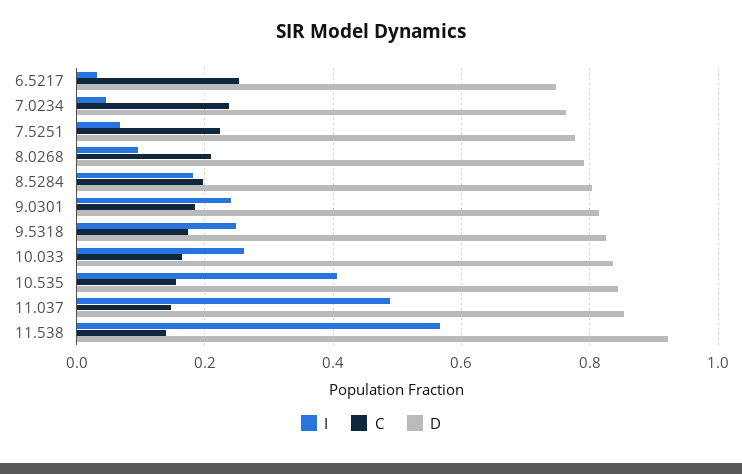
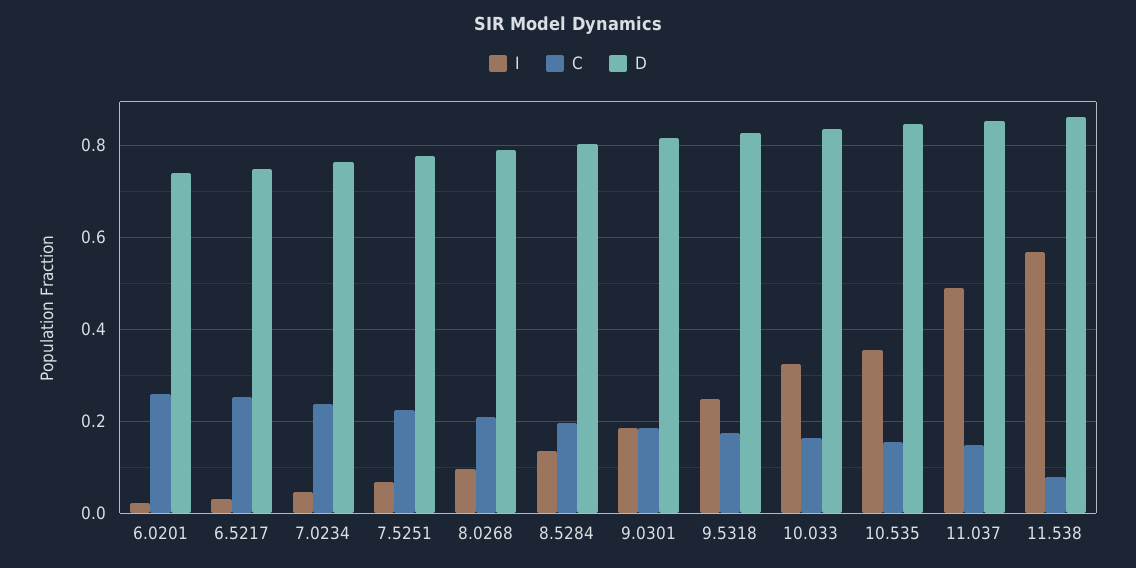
  {
    "I": {
      "6.5217": 0.04,
      "7.0234": 0.04,
      "7.5251": 0.06,
      "8.0268": 0.1,
-     "8.5284": 0.18,
+     "8.5284": 0.14,
-     "9.0301": 0.24,
+     "9.0301": 0.18,
      "9.5318": 0.24,
-     "10.033": 0.26,
+     "10.033": 0.32,
-     "10.535": 0.4,
+     "10.535": 0.36,
      "11.037": 0.48,
-     "11.538": 0.56
+     "11.538": 0.56,
+     "6.0201": 0.02
    },
    "C": {
      "6.5217": 0.26,
      "7.0234": 0.24,
      "7.5251": 0.22,
      "8.0268": 0.2,
      "8.5284": 0.2,
      "9.0301": 0.18,
      "9.5318": 0.18,
      "10.033": 0.16,
      "10.535": 0.16,
      "11.037": 0.14,
-     "11.538": 0.14
+     "11.538": 0.08,
+     "6.0201": 0.26
    },
    "D": {
      "6.5217": 0.74,
      "7.0234": 0.76,
      "7.5251": 0.78,
      "8.0268": 0.8,
      "8.5284": 0.8,
      "9.0301": 0.82,
      "9.5318": 0.82,
      "10.033": 0.84,
      "10.535": 0.84,
      "11.037": 0.86,
-     "11.538": 0.92
+     "11.538": 0.86,
+     "6.0201": 0.74
    }
  }

